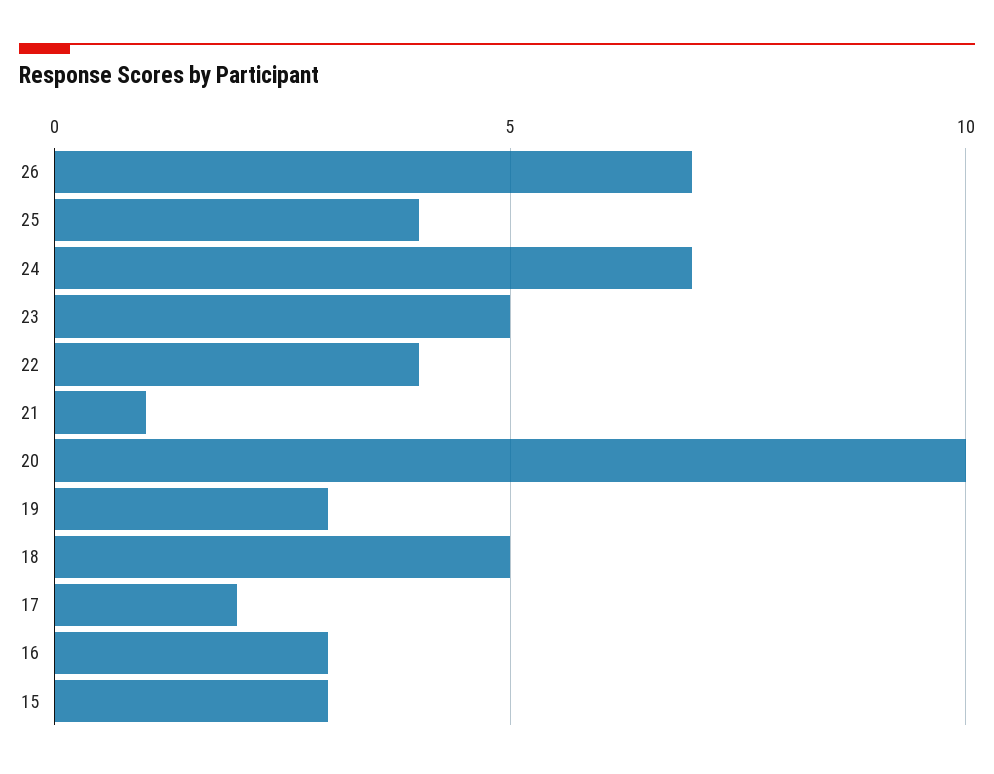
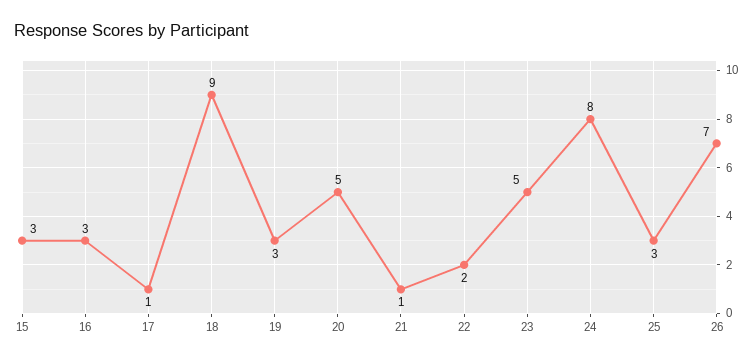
  {
    "26": 7,
-   "25": 4,
+   "25": 3,
-   "24": 7,
+   "24": 8,
    "23": 5,
-   "22": 4,
+   "22": 2,
    "21": 1,
-   "20": 10,
+   "20": 5,
    "19": 3,
-   "18": 5,
+   "18": 9,
-   "17": 2,
+   "17": 1,
    "16": 3,
    "15": 3
  }

